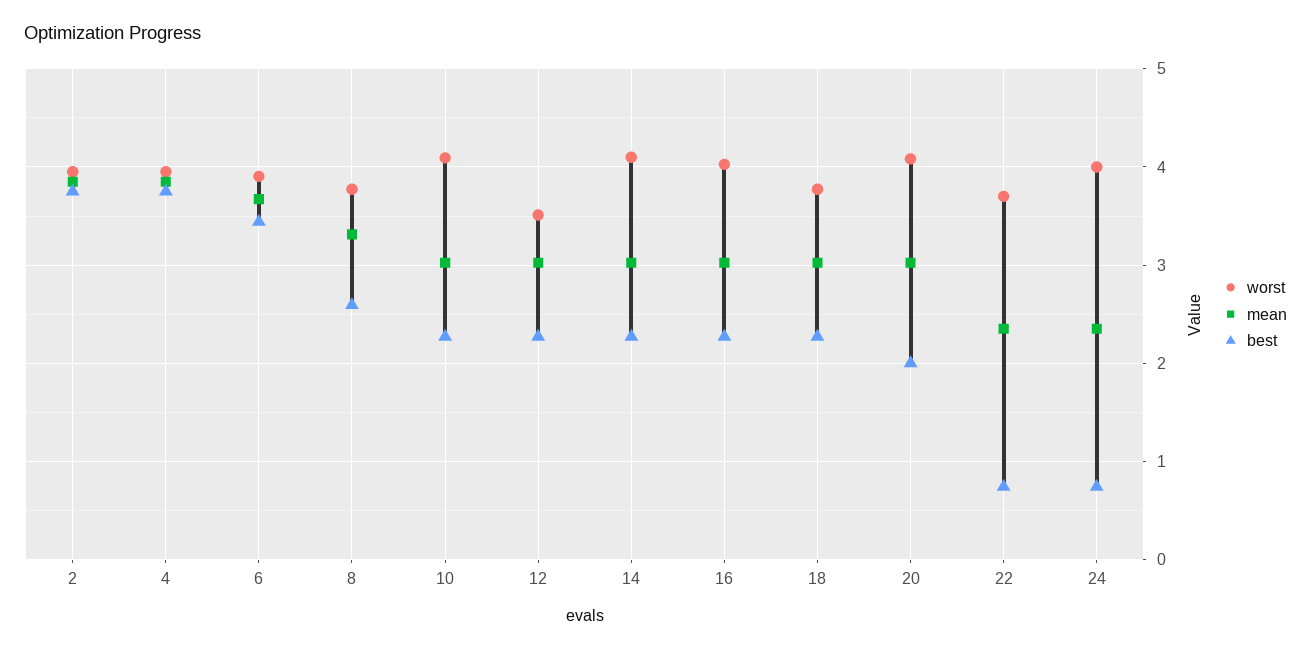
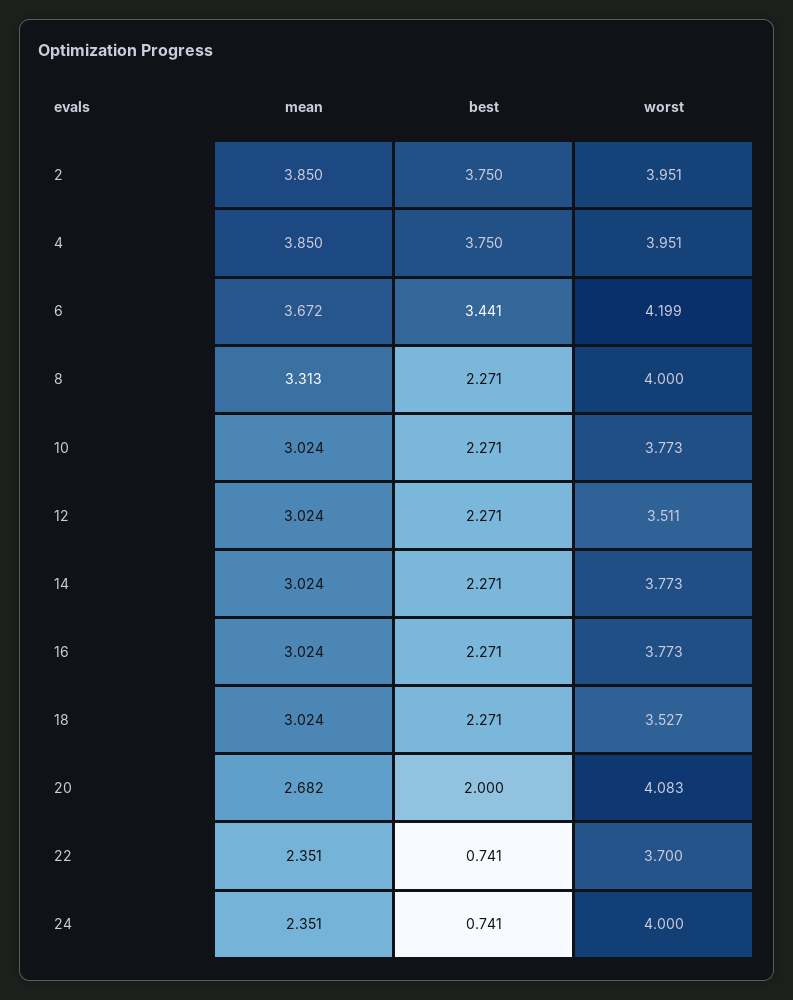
  {
    "worst": {
      "2": 3.951,
      "4": 3.951,
-     "6": 3.9,
+     "6": 4.199,
-     "8": 3.8,
+     "8": 4,
-     "10": 4.1,
+     "10": 3.773,
      "12": 3.511,
-     "14": 4.1,
+     "14": 3.773,
-     "16": 4,
+     "16": 3.773,
-     "18": 3.8,
+     "18": 3.527,
      "20": 4.083,
      "22": 3.7,
      "24": 4
    },
    "mean": {
      "2": 3.85,
      "4": 3.85,
      "6": 3.672,
      "8": 3.313,
      "10": 3.024,
      "12": 3.024,
      "14": 3.024,
      "16": 3.024,
      "18": 3.024,
-     "20": 3,
+     "20": 2.682,
      "22": 2.351,
      "24": 2.351
    },
    "best": {
      "2": 3.75,
      "4": 3.75,
      "6": 3.441,
-     "8": 2.6,
+     "8": 2.271,
      "10": 2.271,
      "12": 2.271,
      "14": 2.271,
      "16": 2.271,
      "18": 2.271,
      "20": 2,
      "22": 0.741,
      "24": 0.741
    }
  }

